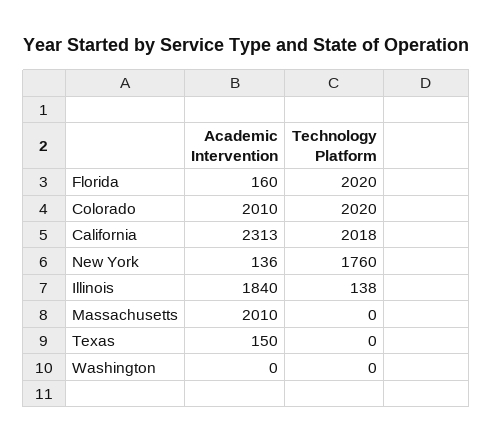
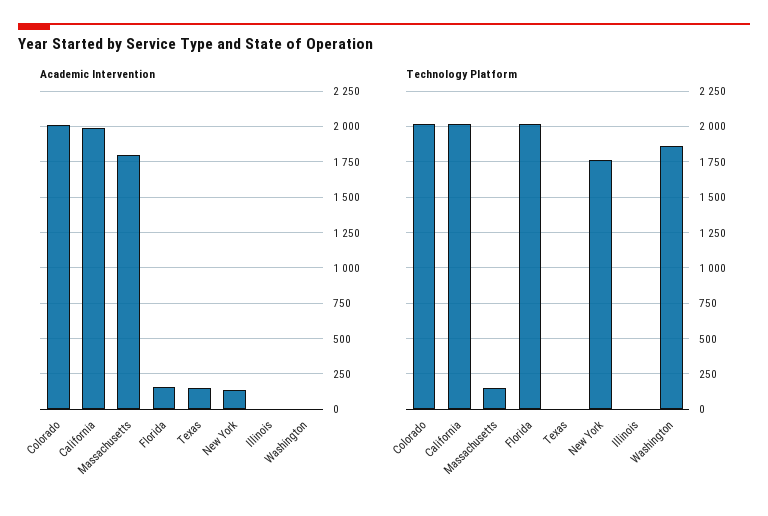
  {
    "Academic Intervention": {
      "Florida": 160,
      "Colorado": 2010,
-     "California": 2313,
+     "California": 2000,
      "New York": 136,
-     "Illinois": 1840,
+     "Illinois": 0,
-     "Massachusetts": 2010,
+     "Massachusetts": 1800,
      "Texas": 150,
      "Washington": 0
    },
    "Technology Platform": {
      "Florida": 2020,
      "Colorado": 2020,
      "California": 2018,
      "New York": 1760,
-     "Illinois": 138,
+     "Illinois": 0,
-     "Massachusetts": 0,
+     "Massachusetts": 150,
      "Texas": 0,
-     "Washington": 0
+     "Washington": 1850
    }
  }

